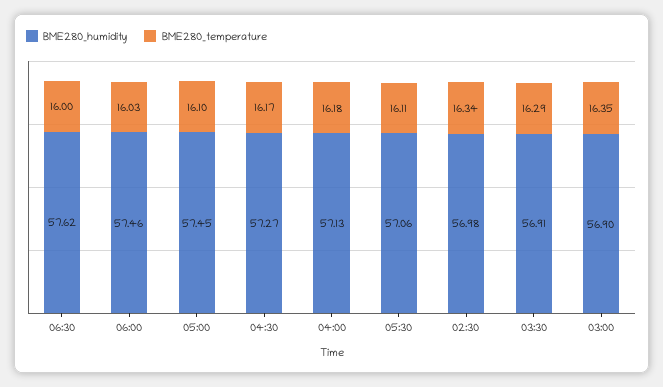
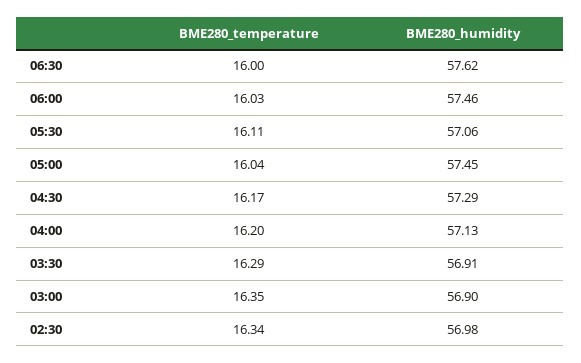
  {
    "BME280_humidity": {
      "06:30": 57.62,
      "06:00": 57.46,
      "05:00": 57.45,
-     "04:30": 57.27,
+     "04:30": 57.29,
      "04:00": 57.13,
      "05:30": 57.06,
      "02:30": 56.98,
      "03:30": 56.91,
      "03:00": 56.9
    },
    "BME280_temperature": {
      "06:30": 16,
      "06:00": 16.03,
-     "05:00": 16.1,
+     "05:00": 16.04,
      "04:30": 16.17,
-     "04:00": 16.18,
+     "04:00": 16.2,
      "05:30": 16.11,
      "02:30": 16.34,
      "03:30": 16.29,
      "03:00": 16.35
    }
  }

